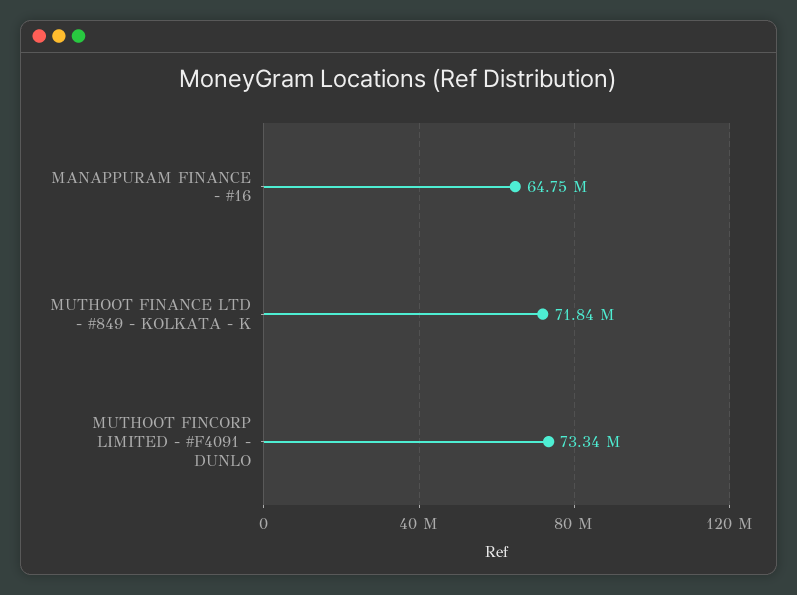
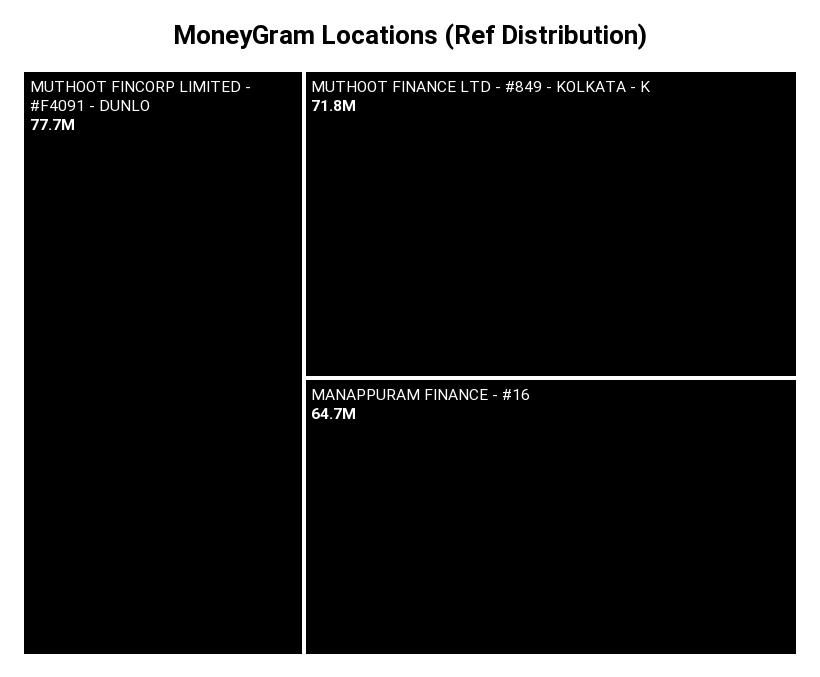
  {
    "MANAPPURAM FINANCE - #16": 64750000,
    "MUTHOOT FINANCE LTD - #849 - KOLKATA - K": 71840000,
-   "MUTHOOT FINCORP LIMITED - #F4091 - DUNLO": 73340000
+   "MUTHOOT FINCORP LIMITED - #F4091 - DUNLO": 77700000
  }

